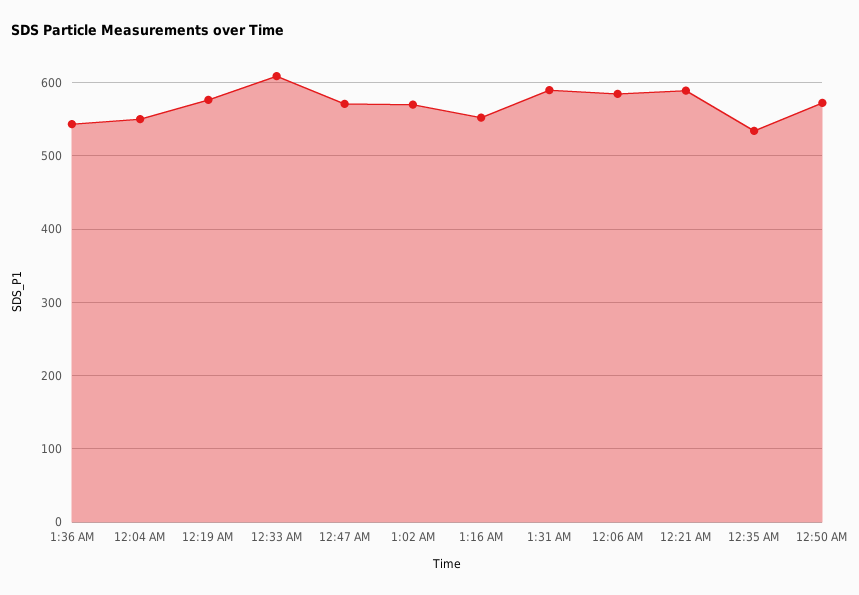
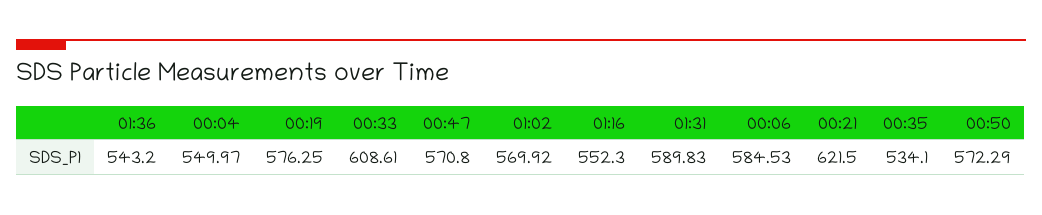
  {
    "1:36 AM": 543.2,
    "12:04 AM": 549.97,
    "12:19 AM": 576.25,
    "12:33 AM": 608.61,
    "12:47 AM": 570.8,
    "1:02 AM": 569.92,
    "1:16 AM": 552.3,
    "1:31 AM": 589.83,
    "12:06 AM": 584.53,
-   "12:21 AM": 590,
+   "12:21 AM": 621.5,
    "12:35 AM": 534.1,
    "12:50 AM": 572.29
  }

